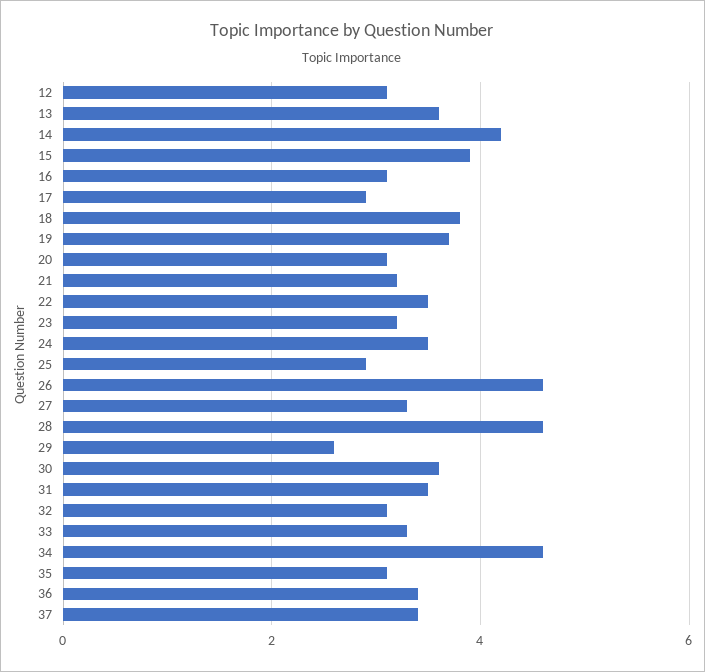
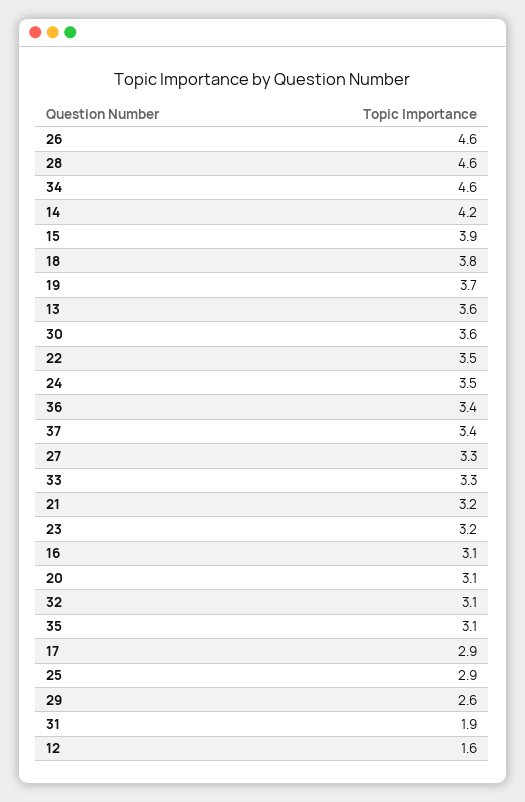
  {
-   "12": 3,
+   "12": 1.6,
    "13": 3.6,
    "14": 4.2,
    "15": 3.9,
    "16": 3.1,
    "17": 2.9,
    "18": 3.8,
    "19": 3.7,
    "20": 3.1,
    "21": 3.2,
    "22": 3.5,
    "23": 3.2,
    "24": 3.5,
    "25": 2.9,
    "26": 4.6,
    "27": 3.3,
    "28": 4.6,
    "29": 2.6,
    "30": 3.6,
-   "31": 3.5,
+   "31": 1.9,
    "32": 3.1,
    "33": 3.3,
    "34": 4.6,
    "35": 3.1,
    "36": 3.4,
    "37": 3.4
  }

